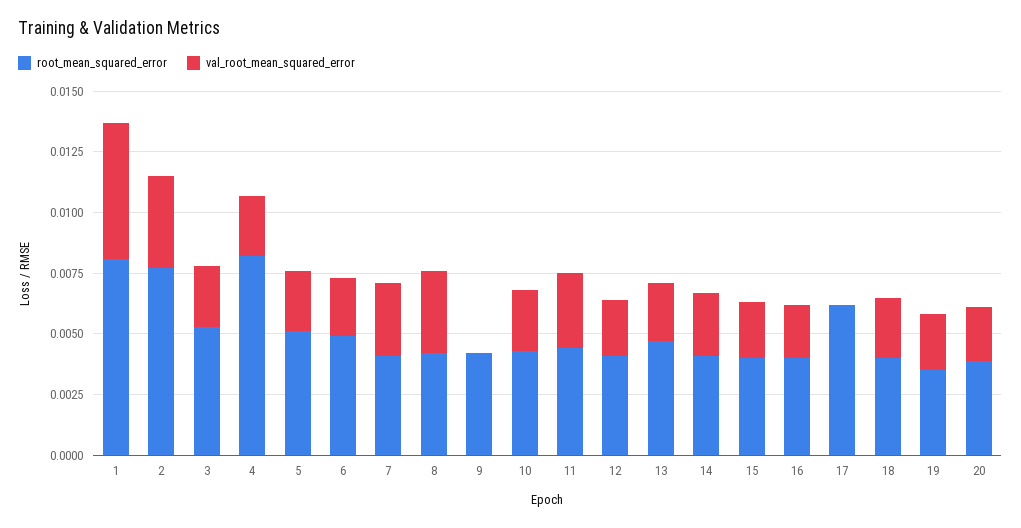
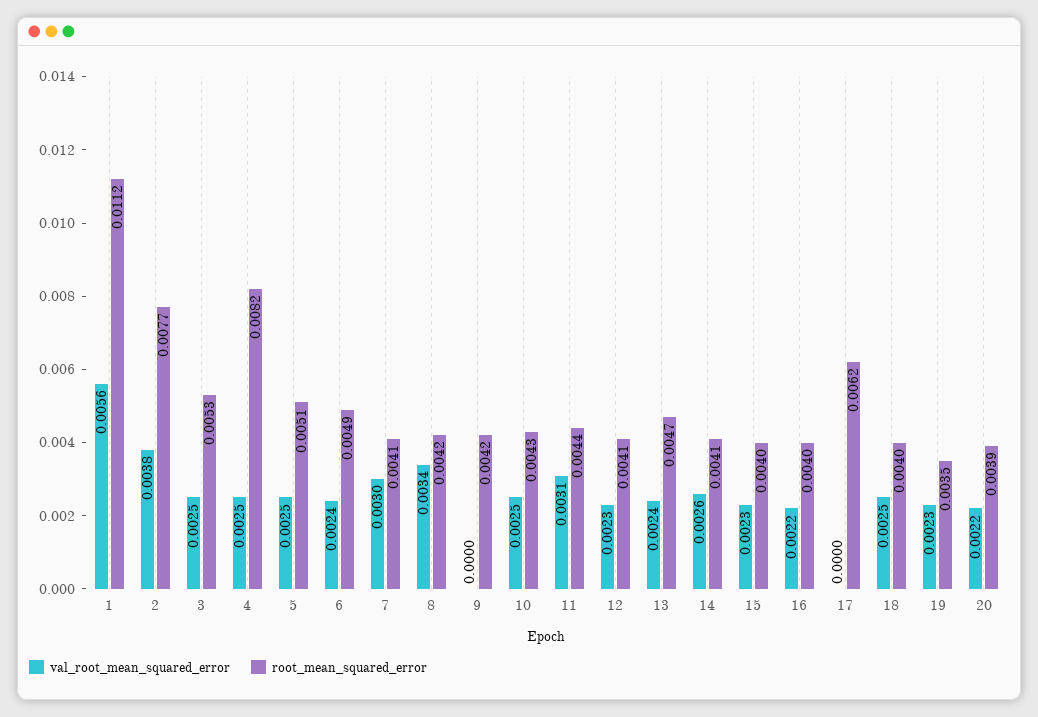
  {
    "root_mean_squared_error": {
-     "1": 0.008,
+     "1": 0.0112,
      "2": 0.0077,
      "3": 0.0053,
      "4": 0.0082,
      "5": 0.0051,
      "6": 0.0049,
      "7": 0.0041,
      "8": 0.0042,
      "9": 0.0042,
      "10": 0.0043,
      "11": 0.0044,
      "12": 0.0041,
      "13": 0.0047,
      "14": 0.0041,
      "15": 0.004,
      "16": 0.004,
      "17": 0.0062,
      "18": 0.004,
      "19": 0.0035,
      "20": 0.0039
    },
    "val_root_mean_squared_error": {
      "1": 0.0056,
      "2": 0.0038,
      "3": 0.0025,
      "4": 0.0025,
      "5": 0.0025,
      "6": 0.0024,
      "7": 0.003,
      "8": 0.0034,
      "9": 0,
      "10": 0.0025,
      "11": 0.0031,
      "12": 0.0023,
      "13": 0.0024,
      "14": 0.0026,
      "15": 0.0023,
      "16": 0.0022,
      "17": 0,
      "18": 0.0025,
      "19": 0.0023,
      "20": 0.0022
    }
  }

